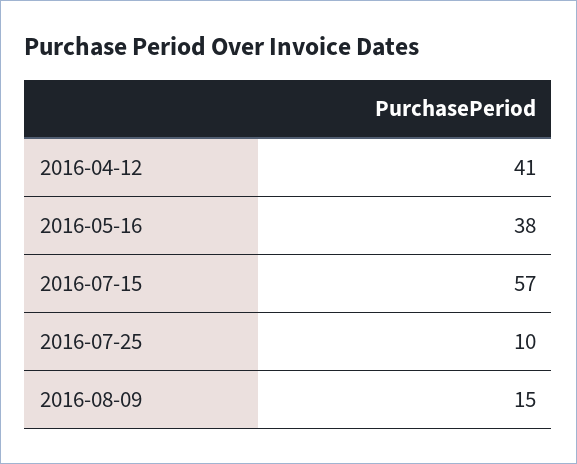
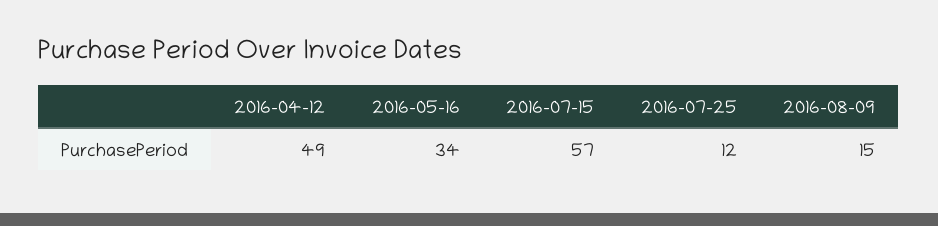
  {
-   "2016-04-12": 41,
+   "2016-04-12": 49,
-   "2016-05-16": 38,
+   "2016-05-16": 34,
    "2016-07-15": 57,
-   "2016-07-25": 10,
+   "2016-07-25": 12,
    "2016-08-09": 15
  }

